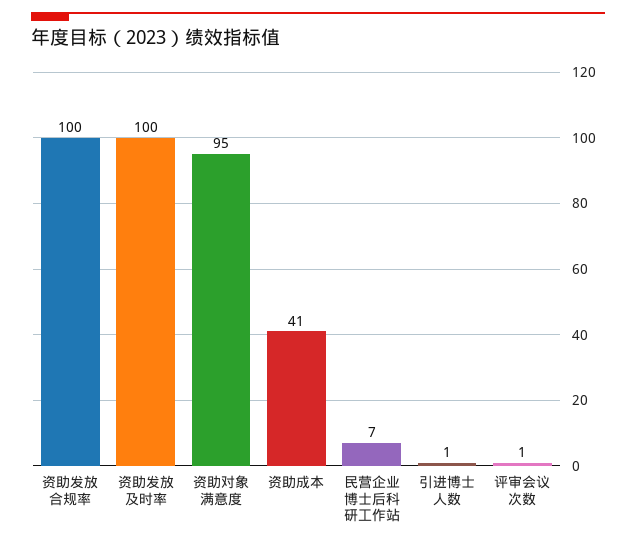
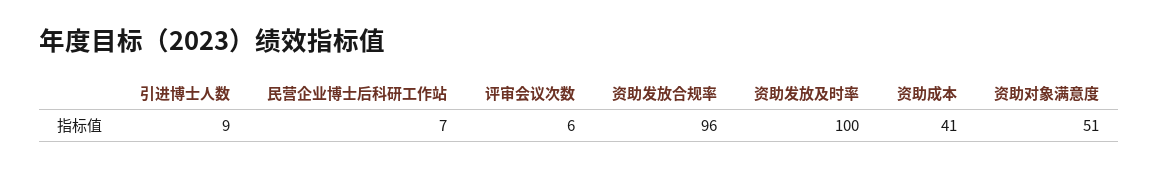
  {
-   "资助发放合规率": 100,
+   "资助发放合规率": 96,
    "资助发放及时率": 100,
-   "资助对象满意度": 95,
+   "资助对象满意度": 51,
    "资助成本": 41,
    "民营企业博士后科研工作站": 7,
-   "引进博士人数": 1,
+   "引进博士人数": 9,
-   "评审会议次数": 1
+   "评审会议次数": 6
  }

